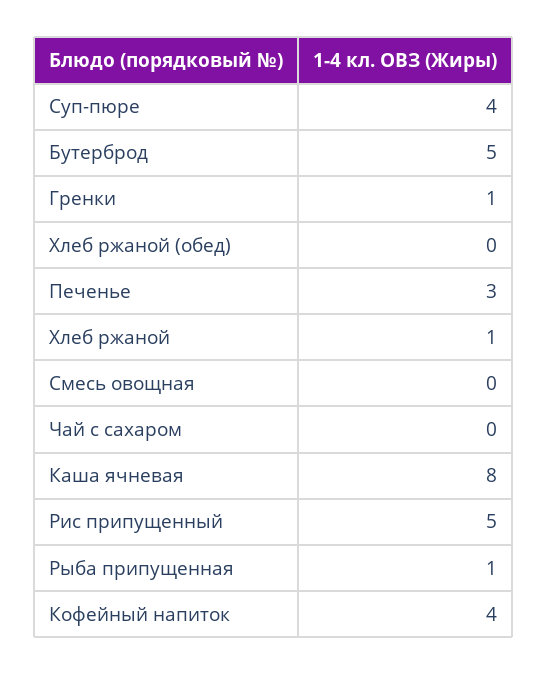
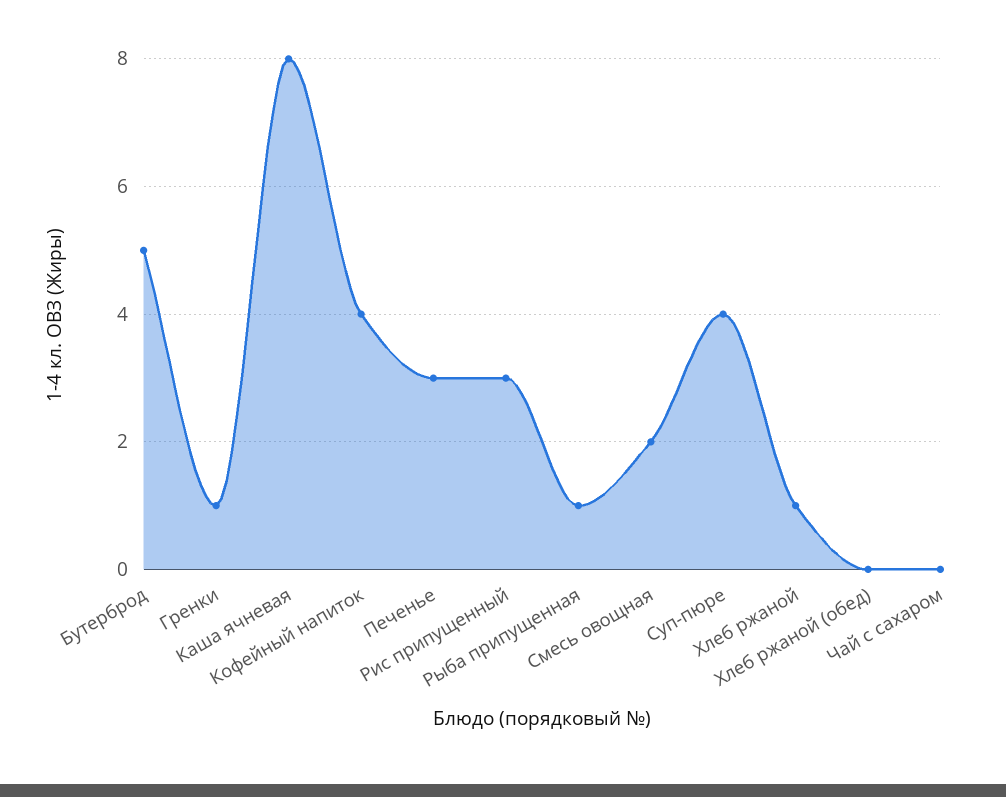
  {
    "Суп-пюре": 4,
    "Бутерброд": 5,
    "Гренки": 1,
    "Хлеб ржаной (обед)": 0,
    "Печенье": 3,
    "Хлеб ржаной": 1,
-   "Смесь овощная": 0,
+   "Смесь овощная": 2,
    "Чай с сахаром": 0,
    "Каша ячневая": 8,
-   "Рис припущенный": 5,
+   "Рис припущенный": 3,
    "Рыба припущенная": 1,
    "Кофейный напиток": 4
  }

